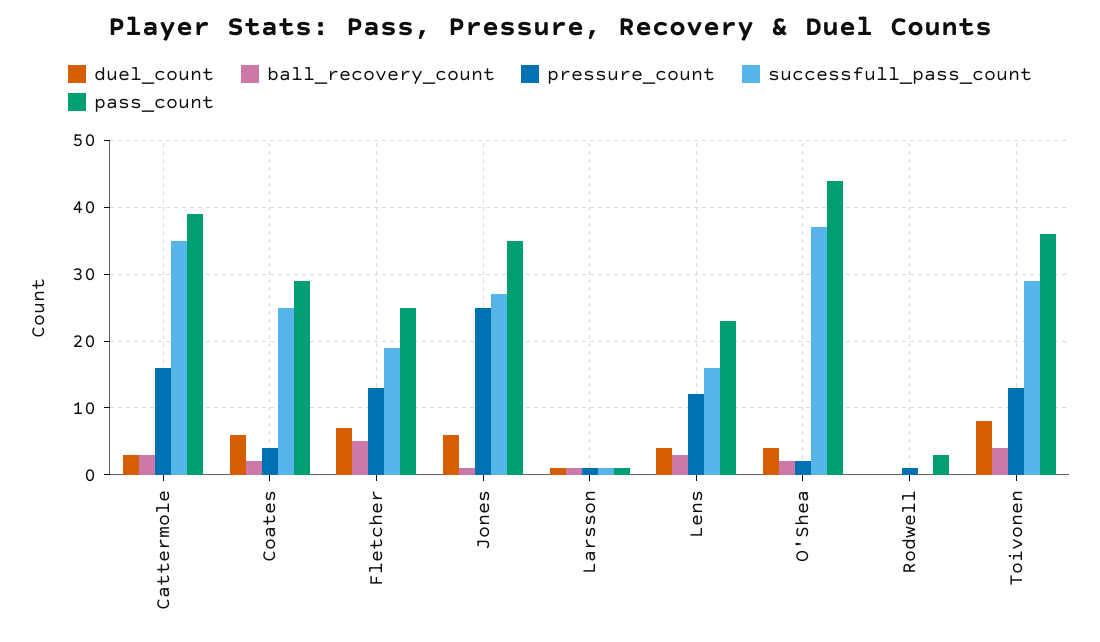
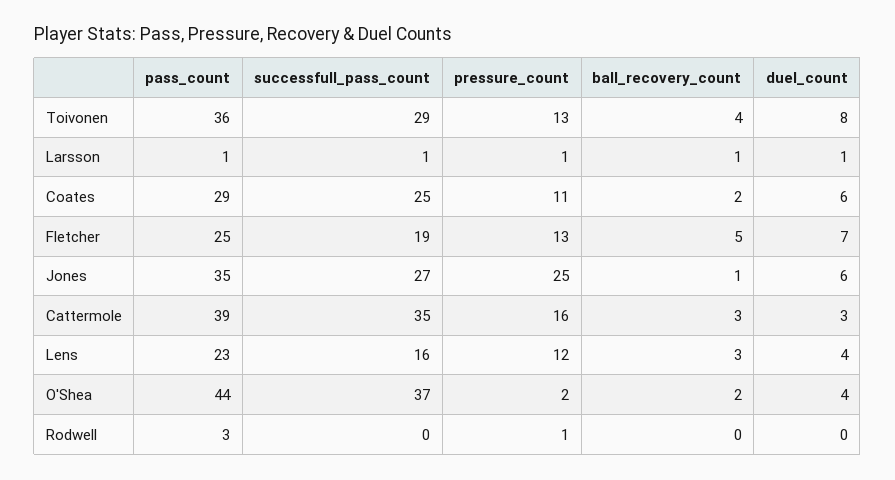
  {
    "duel_count": {
      "Cattermole": 3,
      "Coates": 6,
      "Fletcher": 7,
      "Jones": 6,
      "Larsson": 1,
      "Lens": 4,
      "O'Shea": 4,
      "Rodwell": 0,
      "Toivonen": 8
    },
    "ball_recovery_count": {
      "Cattermole": 3,
      "Coates": 2,
      "Fletcher": 5,
      "Jones": 1,
      "Larsson": 1,
      "Lens": 3,
      "O'Shea": 2,
      "Rodwell": 0,
      "Toivonen": 4
    },
    "pressure_count": {
      "Cattermole": 16,
-     "Coates": 4,
+     "Coates": 11,
      "Fletcher": 13,
      "Jones": 25,
      "Larsson": 1,
      "Lens": 12,
      "O'Shea": 2,
      "Rodwell": 1,
      "Toivonen": 13
    },
    "successfull_pass_count": {
      "Cattermole": 35,
      "Coates": 25,
      "Fletcher": 19,
      "Jones": 27,
      "Larsson": 1,
      "Lens": 16,
      "O'Shea": 37,
      "Rodwell": 0,
      "Toivonen": 29
    },
    "pass_count": {
      "Cattermole": 39,
      "Coates": 29,
      "Fletcher": 25,
      "Jones": 35,
      "Larsson": 1,
      "Lens": 23,
      "O'Shea": 44,
      "Rodwell": 3,
      "Toivonen": 36
    }
  }

